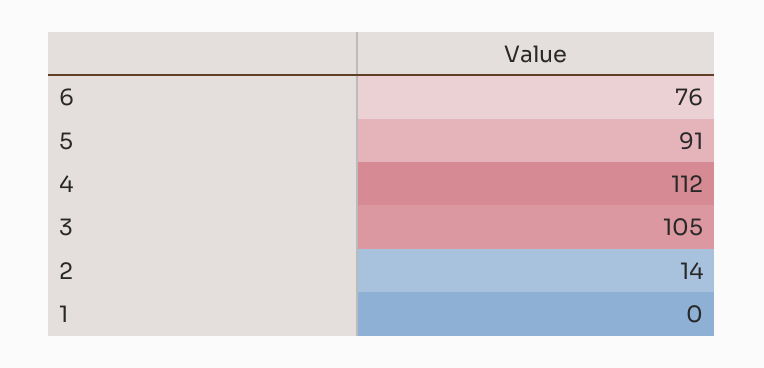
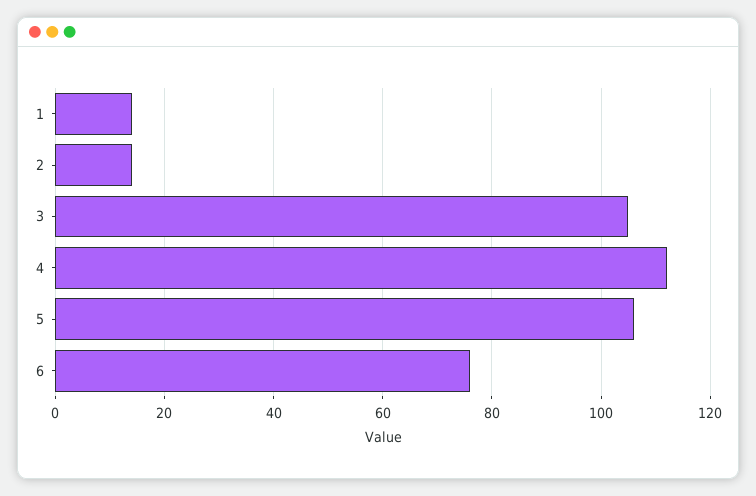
  {
    "6": 76,
-   "5": 91,
+   "5": 105,
    "4": 112,
    "3": 105,
    "2": 14,
-   "1": 0
+   "1": 15
  }

